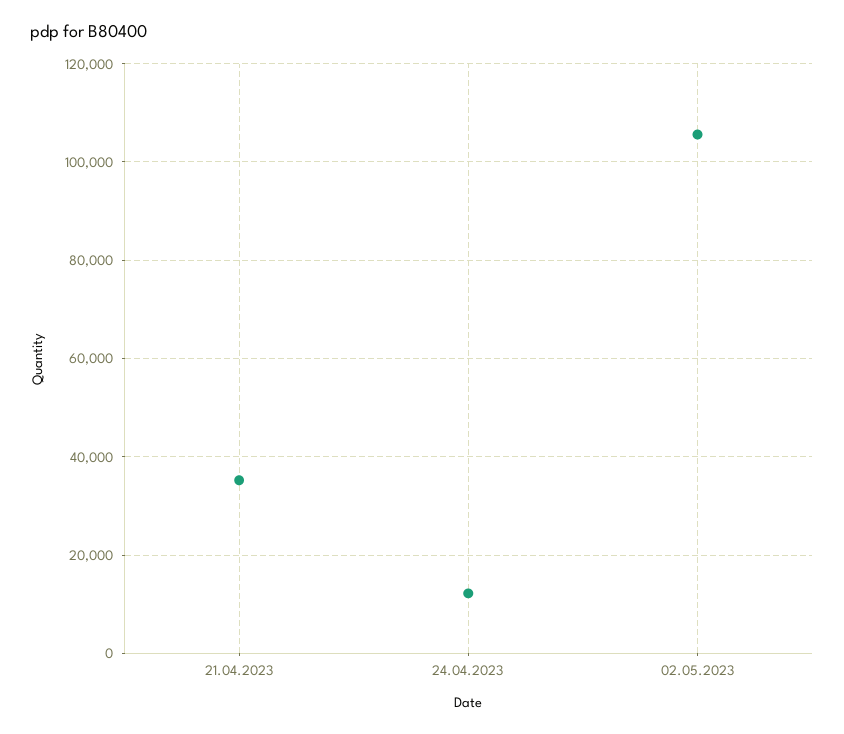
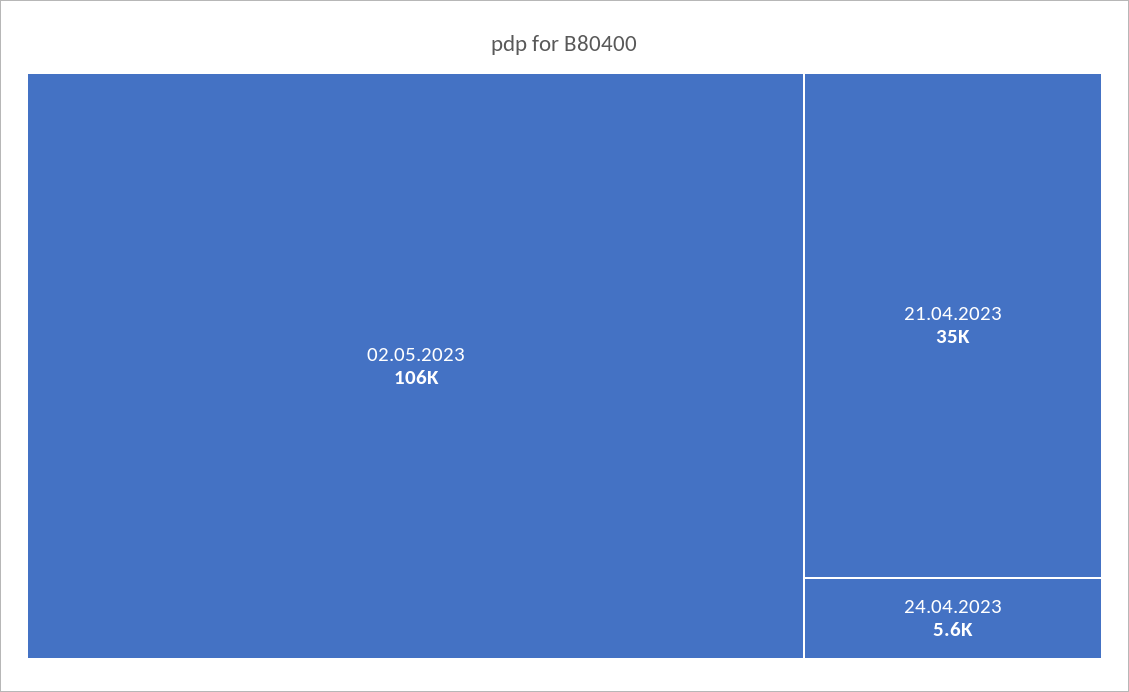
  {
    "21.04.2023": 35000,
-   "24.04.2023": 12000,
+   "24.04.2023": 5600,
    "02.05.2023": 106000
  }

